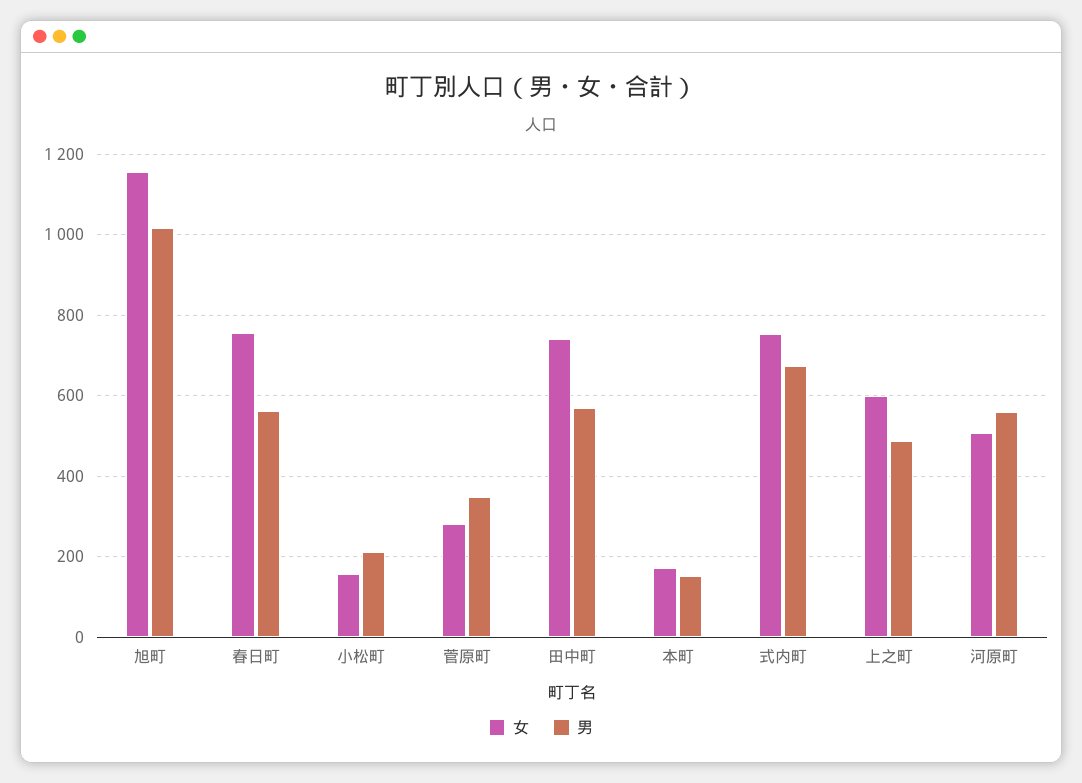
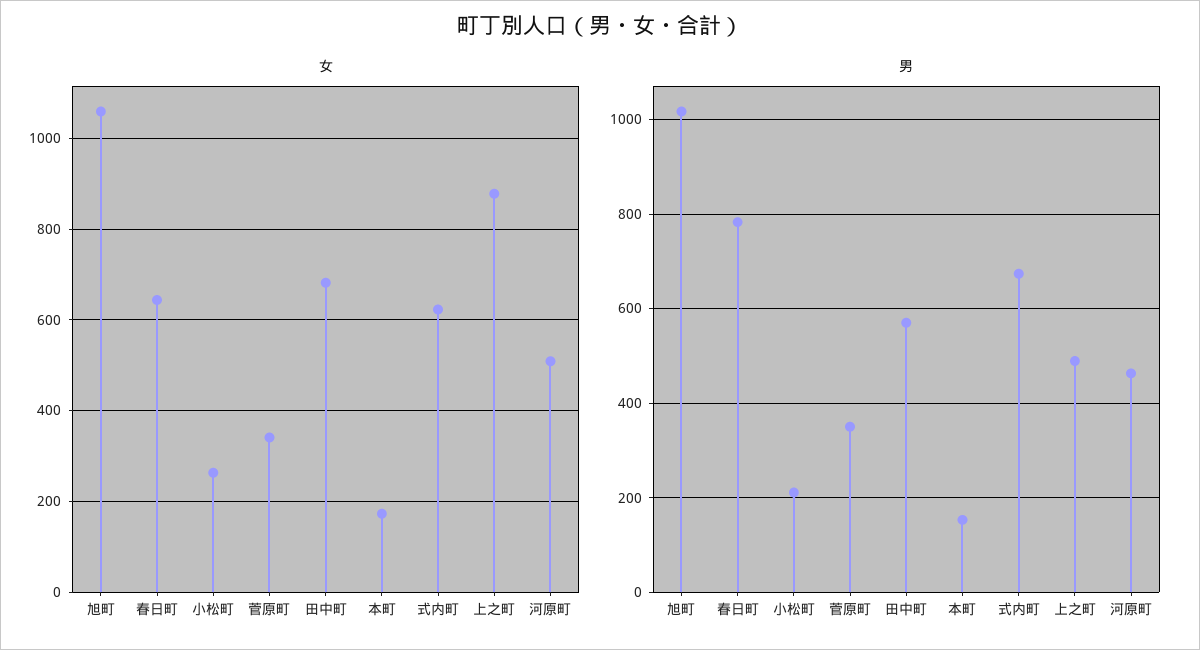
  {
    "女": {
-     "旭町": 1160,
+     "旭町": 1060,
-     "春日町": 760,
+     "春日町": 640,
-     "小松町": 160,
+     "小松町": 260,
-     "菅原町": 280,
+     "菅原町": 340,
-     "田中町": 740,
+     "田中町": 680,
      "本町": 180,
-     "式内町": 760,
+     "式内町": 620,
-     "上之町": 600,
+     "上之町": 880,
      "河原町": 500
    },
    "男": {
      "旭町": 1020,
-     "春日町": 560,
+     "春日町": 780,
      "小松町": 220,
      "菅原町": 360,
      "田中町": 580,
      "本町": 160,
      "式内町": 680,
      "上之町": 480,
-     "河原町": 560
+     "河原町": 460
    }
  }

